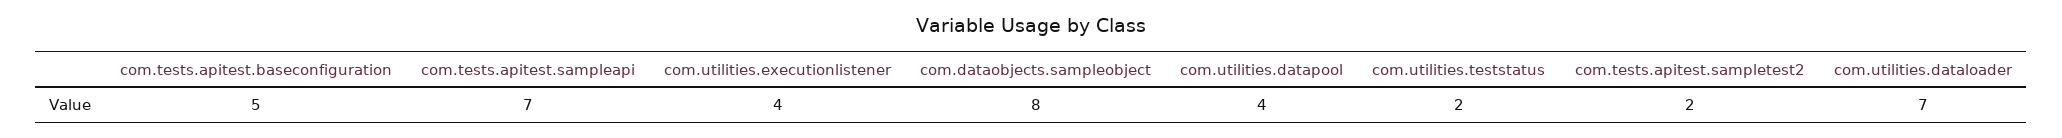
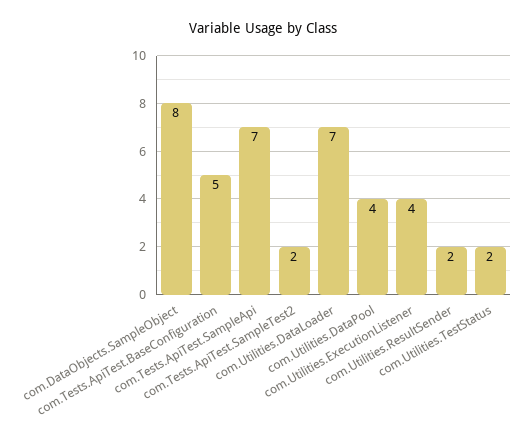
  {
    "com.tests.apitest.baseconfiguration": 5,
    "com.tests.apitest.sampleapi": 7,
    "com.utilities.executionlistener": 4,
    "com.dataobjects.sampleobject": 8,
    "com.utilities.datapool": 4,
    "com.utilities.teststatus": 2,
    "com.tests.apitest.sampletest2": 2,
-   "com.utilities.dataloader": 7
+   "com.utilities.dataloader": 7,
+   "com.Utilities.ResultSender": 2
  }

